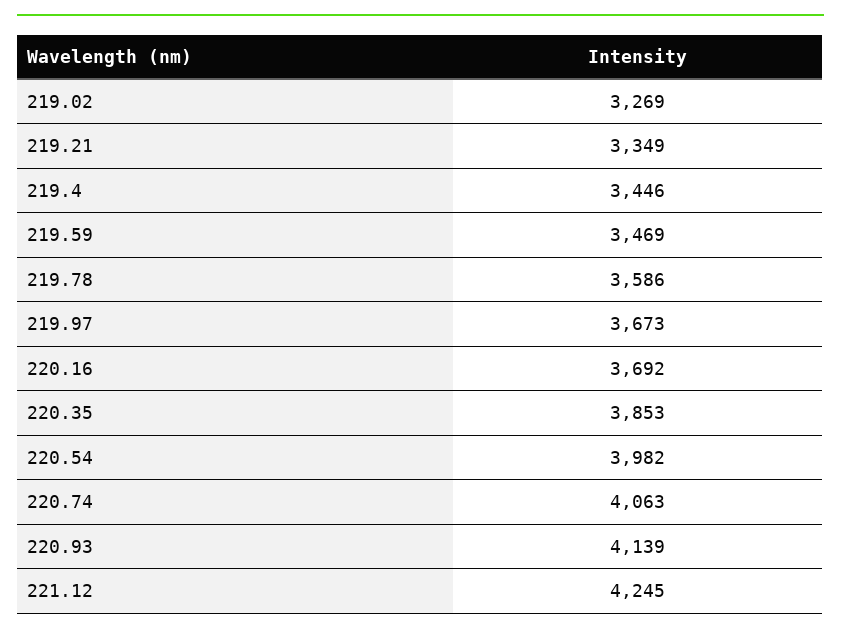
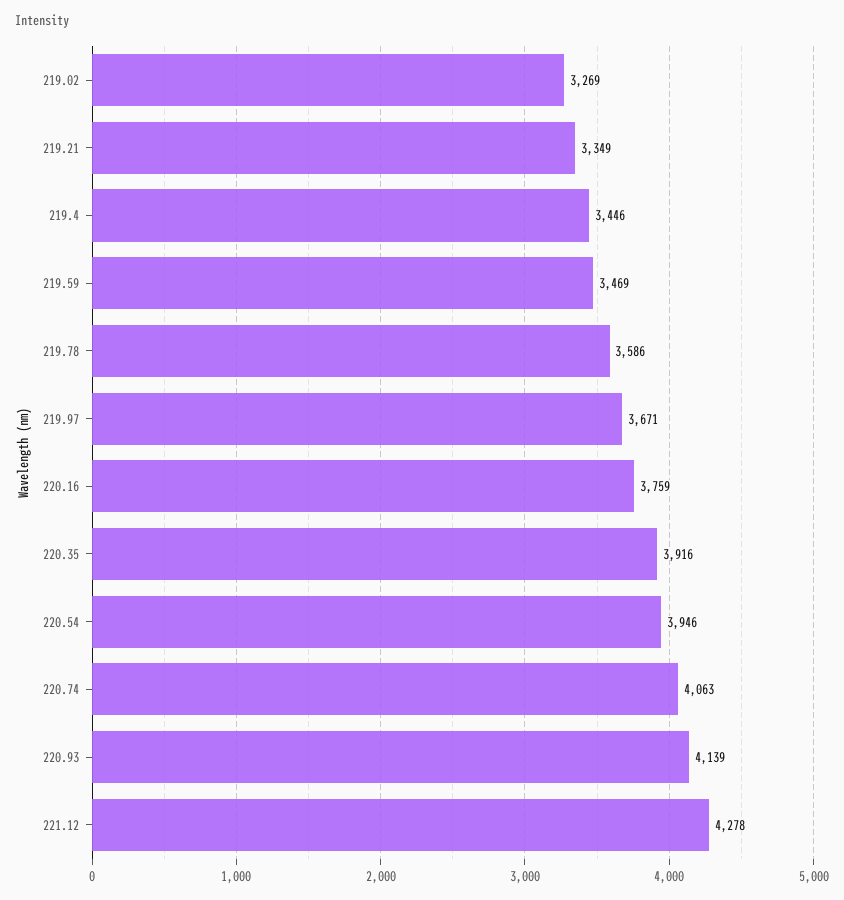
  {
    "219.02": 3269,
    "219.21": 3349,
    "219.4": 3446,
    "219.59": 3469,
    "219.78": 3586,
-   "219.97": 3673,
+   "219.97": 3671,
-   "220.16": 3692,
+   "220.16": 3759,
-   "220.35": 3853,
+   "220.35": 3916,
-   "220.54": 3982,
+   "220.54": 3946,
    "220.74": 4063,
    "220.93": 4139,
-   "221.12": 4245
+   "221.12": 4278
  }

